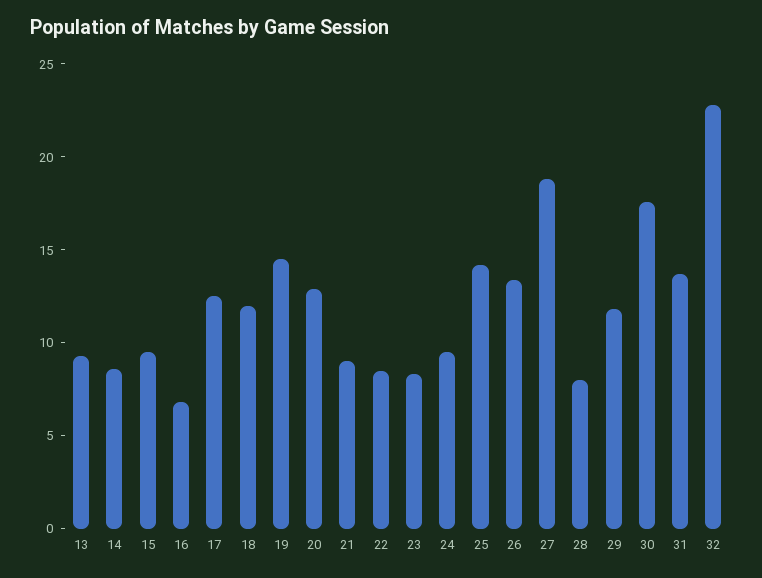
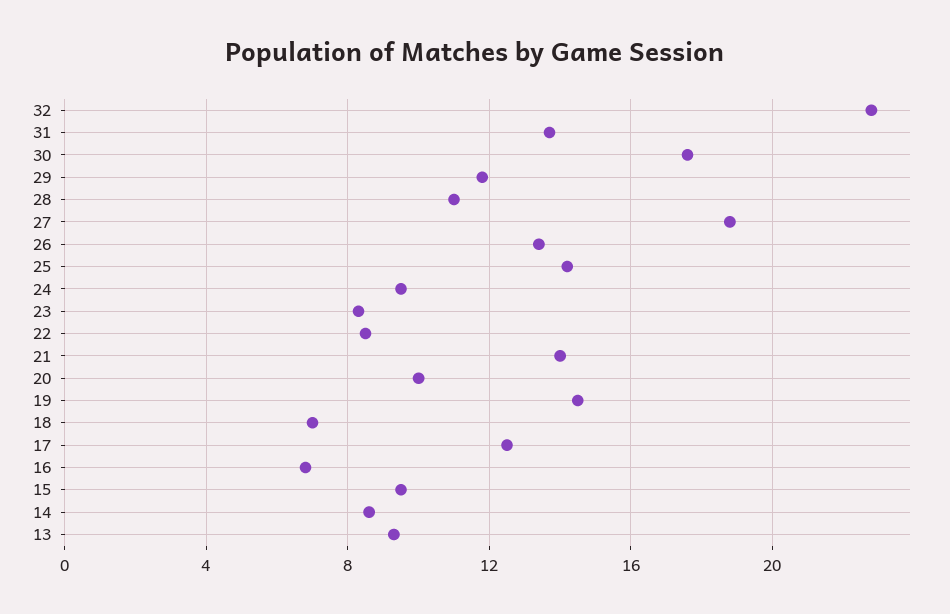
  {
    "13": 9.5,
    "14": 8.5,
    "15": 9.5,
    "16": 7,
    "17": 12.5,
-   "18": 12,
+   "18": 7,
    "19": 14.5,
-   "20": 13,
+   "20": 10,
-   "21": 9,
+   "21": 14,
    "22": 8.5,
    "23": 8.5,
    "24": 9.5,
    "25": 14,
    "26": 13.5,
    "27": 19,
-   "28": 8,
+   "28": 11,
    "29": 12,
    "30": 17.5,
    "31": 13.5,
    "32": 23
  }

